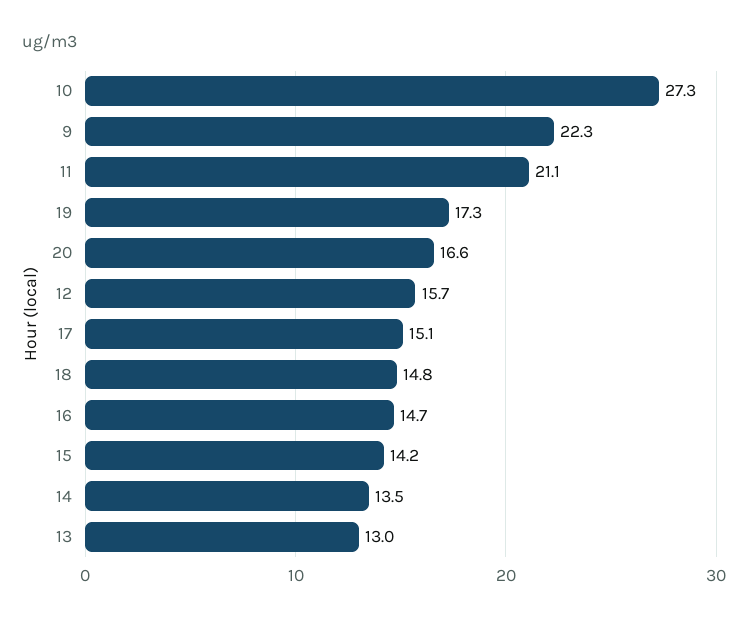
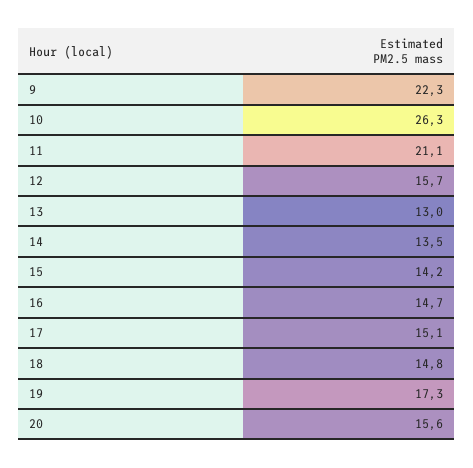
  {
-   "10": 27.3,
+   "10": 26.3,
    "9": 22.3,
    "11": 21.1,
    "19": 17.3,
-   "20": 16.6,
+   "20": 15.6,
    "12": 15.7,
    "17": 15.1,
    "18": 14.8,
    "16": 14.7,
    "15": 14.2,
    "14": 13.5,
    "13": 13
  }

